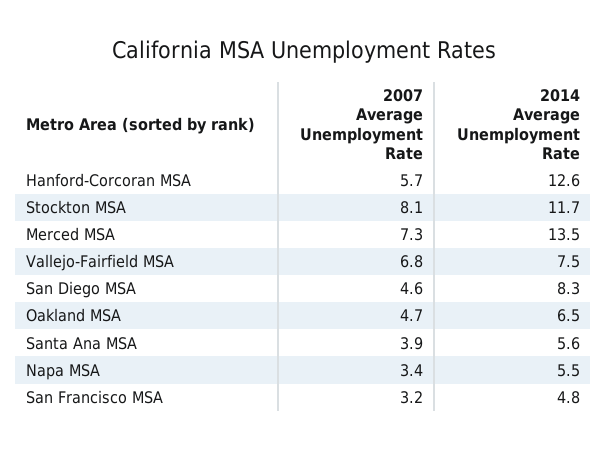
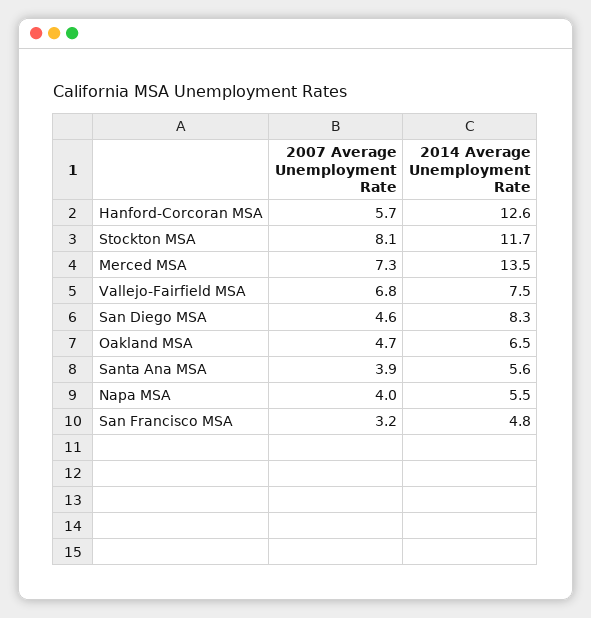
  {
    "2007 Average Unemployment Rate": {
      "Hanford-Corcoran MSA": 5.7,
      "Stockton MSA": 8.1,
      "Merced MSA": 7.3,
      "Vallejo-Fairfield MSA": 6.8,
      "San Diego MSA": 4.6,
      "Oakland MSA": 4.7,
      "Santa Ana MSA": 3.9,
-     "Napa MSA": 3.4,
+     "Napa MSA": 4,
      "San Francisco MSA": 3.2
    },
    "2014 Average Unemployment Rate": {
      "Hanford-Corcoran MSA": 12.6,
      "Stockton MSA": 11.7,
      "Merced MSA": 13.5,
      "Vallejo-Fairfield MSA": 7.5,
      "San Diego MSA": 8.3,
      "Oakland MSA": 6.5,
      "Santa Ana MSA": 5.6,
      "Napa MSA": 5.5,
      "San Francisco MSA": 4.8
    }
  }

